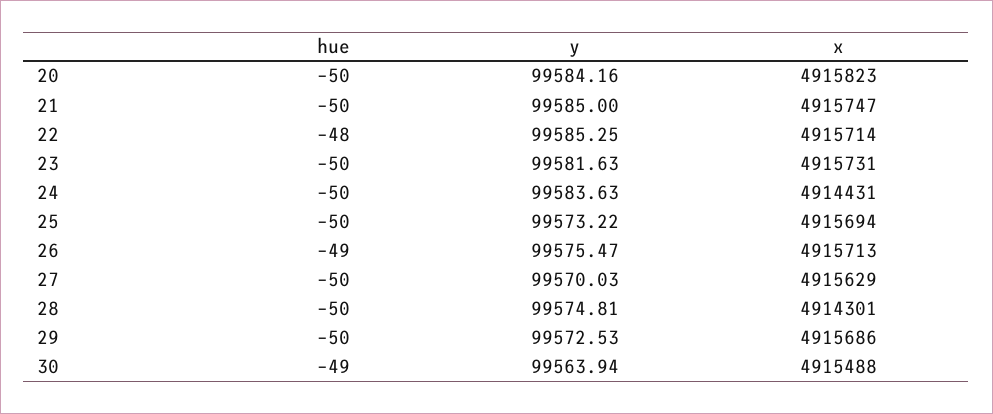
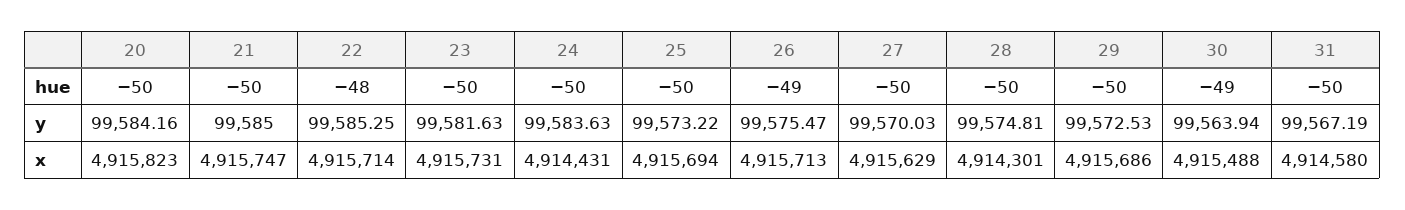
  {
    "hue": {
      "20": -50,
      "21": -50,
      "22": -48,
      "23": -50,
      "24": -50,
      "25": -50,
      "26": -49,
      "27": -50,
      "28": -50,
      "29": -50,
-     "30": -49
+     "30": -49,
+     "31": -50
    },
    "y": {
      "20": 99584.16,
      "21": 99585,
      "22": 99585.25,
      "23": 99581.63,
      "24": 99583.63,
      "25": 99573.22,
      "26": 99575.47,
      "27": 99570.03,
      "28": 99574.81,
      "29": 99572.53,
-     "30": 99563.94
+     "30": 99563.94,
+     "31": 99567.19
    },
    "x": {
      "20": 4915823,
      "21": 4915747,
      "22": 4915714,
      "23": 4915731,
      "24": 4914431,
      "25": 4915694,
      "26": 4915713,
      "27": 4915629,
      "28": 4914301,
      "29": 4915686,
-     "30": 4915488
+     "30": 4915488,
+     "31": 4914580
    }
  }

